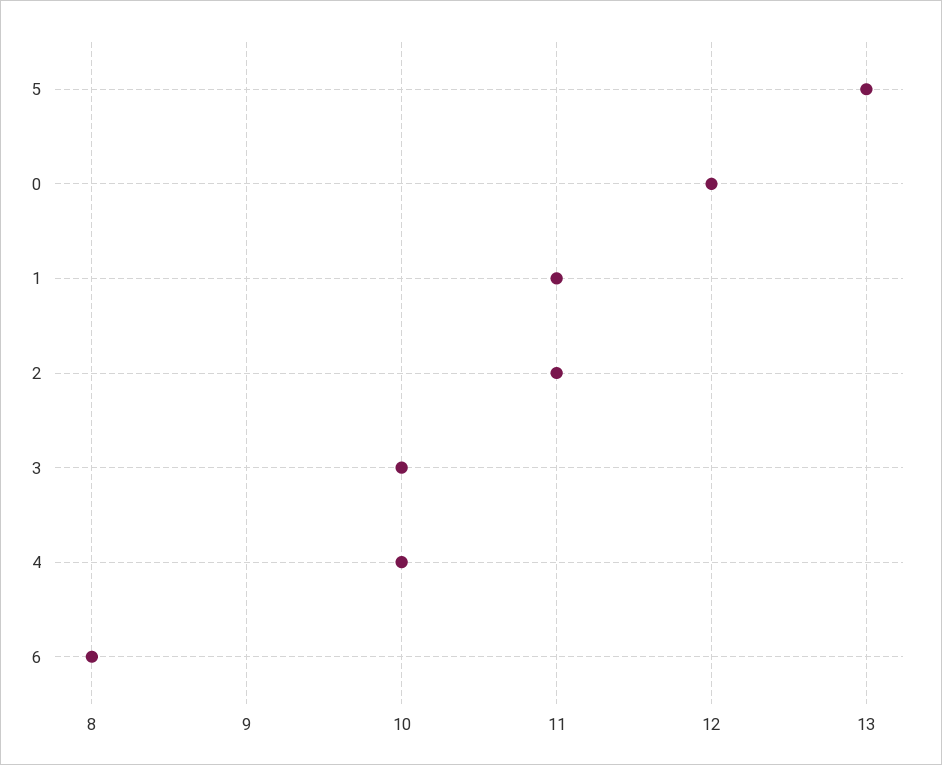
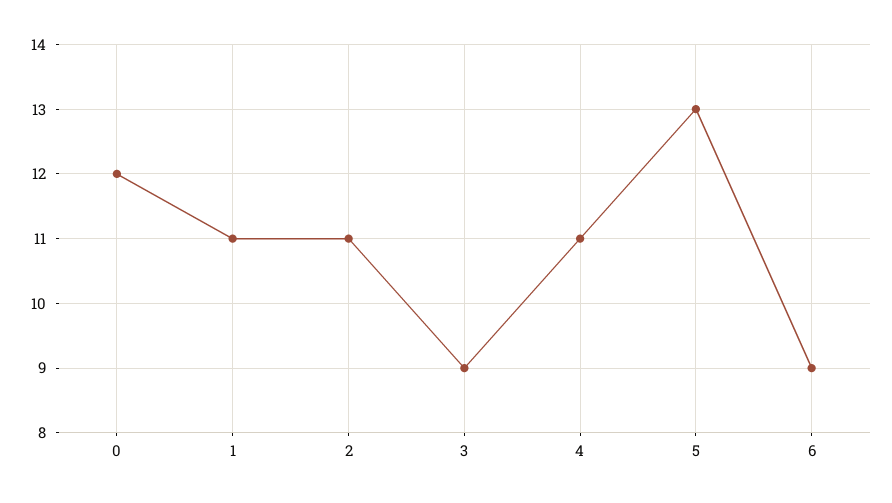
  {
    "5": 13,
    "0": 12,
    "1": 11,
    "2": 11,
-   "3": 10,
+   "3": 9,
-   "4": 10,
+   "4": 11,
-   "6": 8
+   "6": 9
  }

